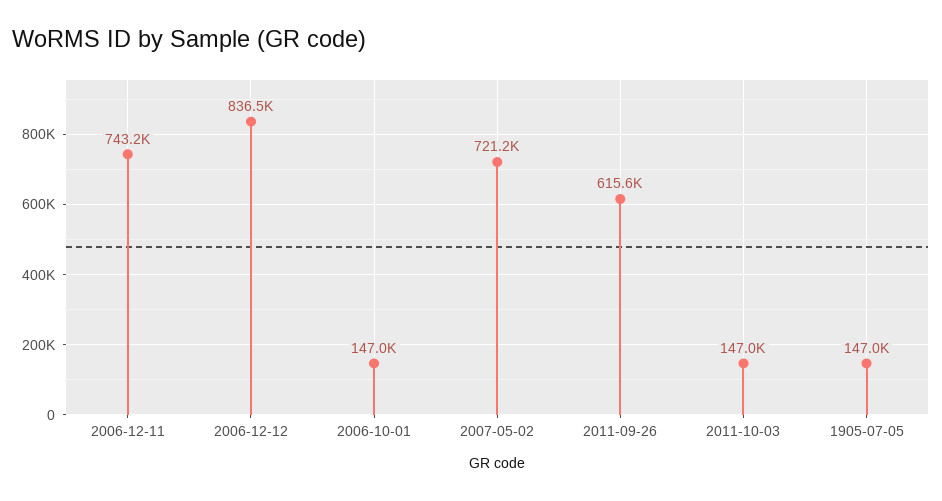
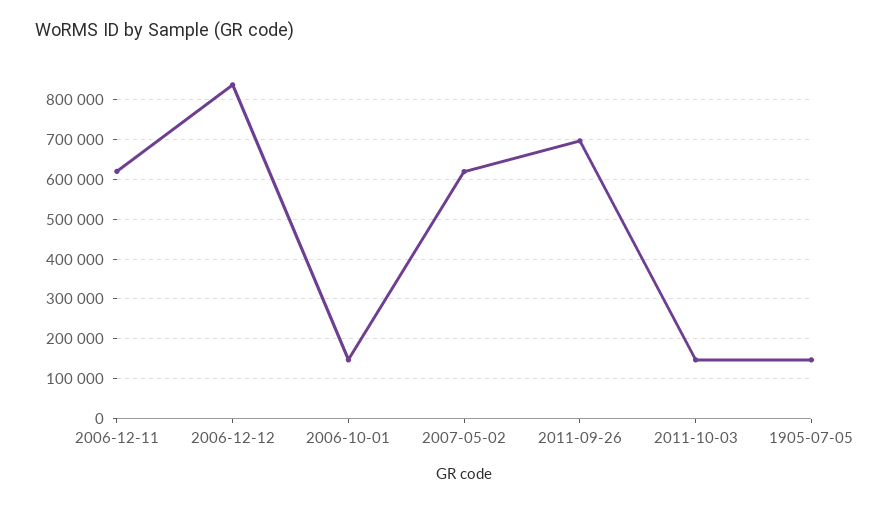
  {
-   "2006-12-11": 743200,
+   "2006-12-11": 620000,
    "2006-12-12": 836500,
    "2006-10-01": 147000,
-   "2007-05-02": 721200,
+   "2007-05-02": 620000,
-   "2011-09-26": 615600,
+   "2011-09-26": 700000,
    "2011-10-03": 147000,
    "1905-07-05": 147000
  }

